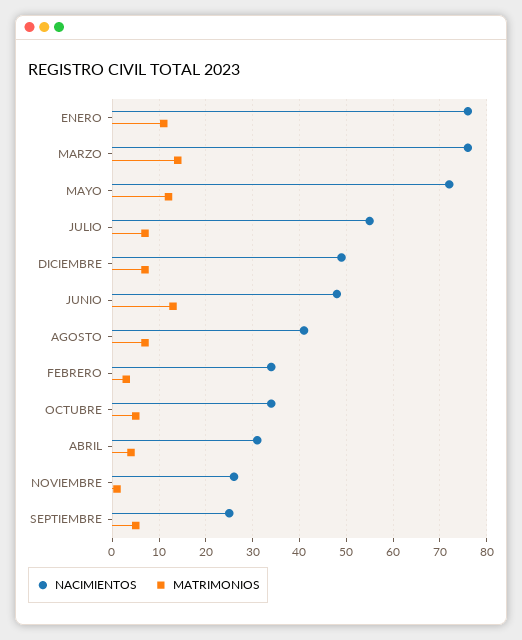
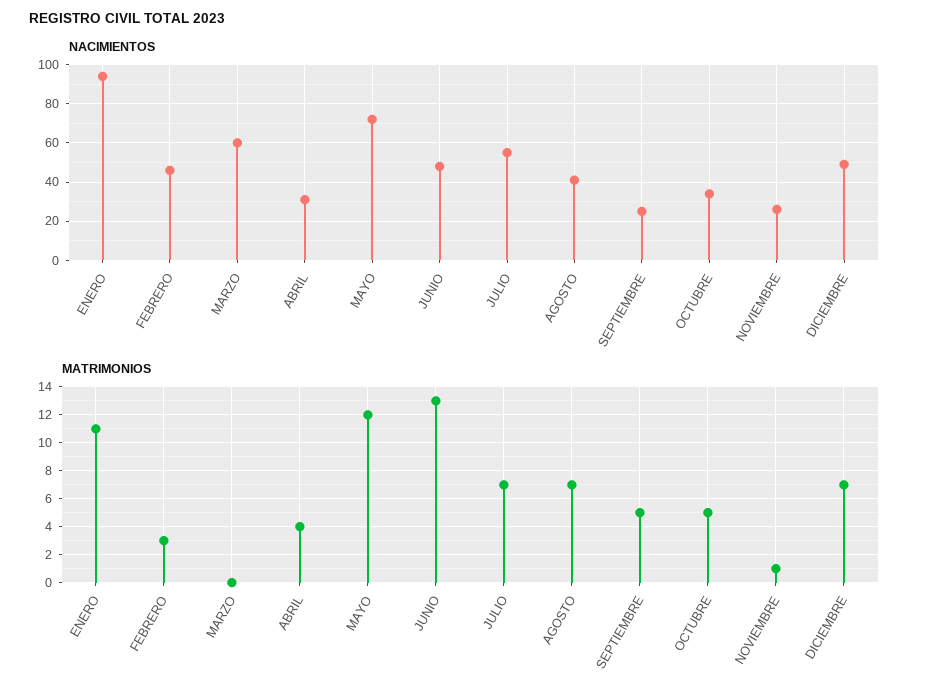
  {
    "NACIMIENTOS": {
-     "ENERO": 75,
+     "ENERO": 95,
-     "MARZO": 75,
+     "MARZO": 60,
      "MAYO": 70,
      "JULIO": 55,
      "DICIEMBRE": 50,
      "JUNIO": 50,
      "AGOSTO": 40,
-     "FEBRERO": 35,
+     "FEBRERO": 45,
      "OCTUBRE": 35,
      "ABRIL": 30,
      "NOVIEMBRE": 25,
      "SEPTIEMBRE": 25
    },
    "MATRIMONIOS": {
      "ENERO": 11,
-     "MARZO": 15,
+     "MARZO": 0,
      "MAYO": 12,
      "JULIO": 7,
      "DICIEMBRE": 7,
      "JUNIO": 13,
      "AGOSTO": 7,
      "FEBRERO": 3,
      "OCTUBRE": 5,
      "ABRIL": 4,
      "NOVIEMBRE": 1,
      "SEPTIEMBRE": 5
    }
  }

